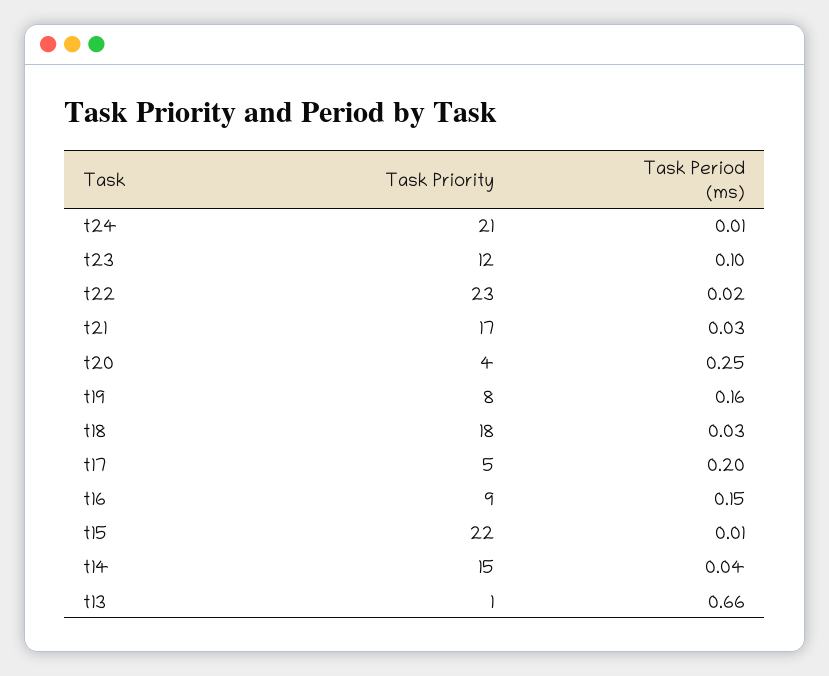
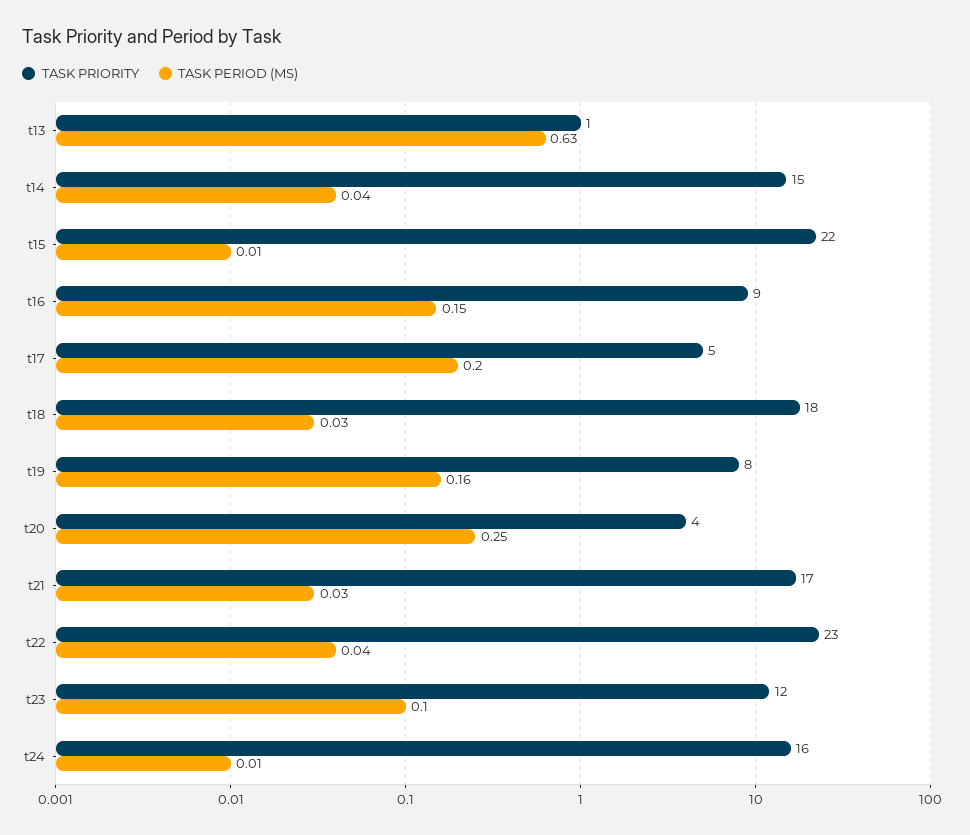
  {
    "Task Priority": {
-     "t24": 21,
+     "t24": 16,
      "t23": 12,
      "t22": 23,
      "t21": 17,
      "t20": 4,
      "t19": 8,
      "t18": 18,
      "t17": 5,
      "t16": 9,
      "t15": 22,
      "t14": 15,
      "t13": 1
    },
    "Task Period (ms)": {
      "t24": 0.01,
      "t23": 0.1,
-     "t22": 0.02,
+     "t22": 0.04,
      "t21": 0.03,
      "t20": 0.25,
      "t19": 0.16,
      "t18": 0.03,
      "t17": 0.2,
      "t16": 0.15,
      "t15": 0.01,
      "t14": 0.04,
-     "t13": 0.66
+     "t13": 0.63
    }
  }

